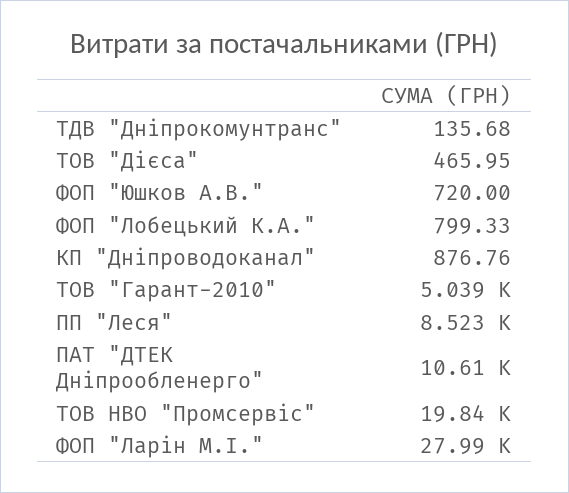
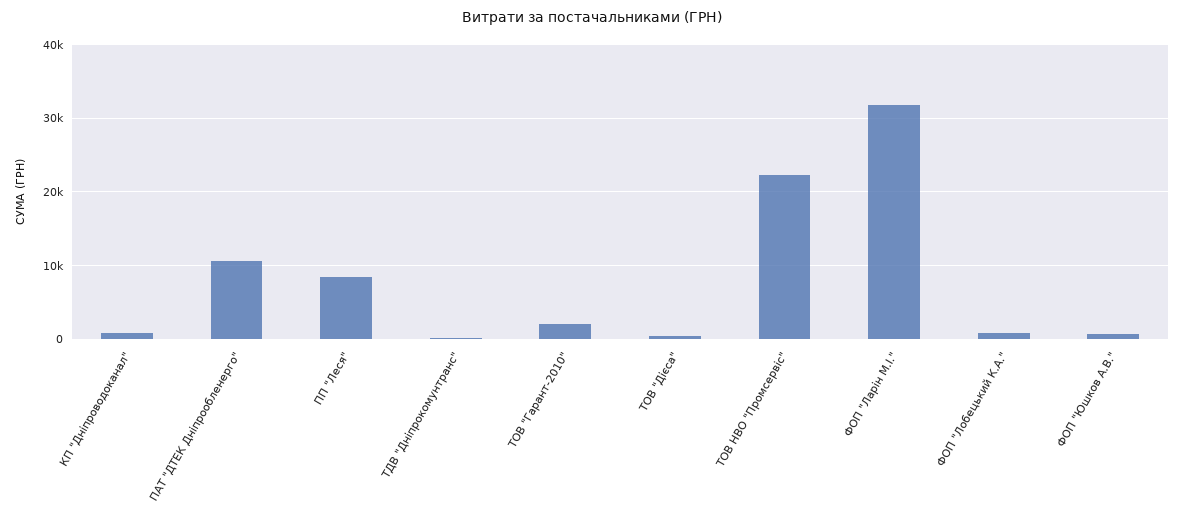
  {
    "ТДВ \"Дніпрокомунтранс\"": 135.68,
    "ТОВ \"Дієса\"": 465.95,
    "ФОП \"Юшков А.В.\"": 720,
    "ФОП \"Лобецький К.А.\"": 799.33,
    "КП \"Дніпроводоканал\"": 876.76,
-   "ТОВ \"Гарант-2010\"": 5039,
+   "ТОВ \"Гарант-2010\"": 2000,
    "ПП \"Леся\"": 8523,
    "ПАТ \"ДТЕК Дніпрообленерго\"": 10610,
-   "ТОВ НВО \"Промсервіс\"": 19840,
+   "ТОВ НВО \"Промсервіс\"": 22000,
-   "ФОП \"Ларін М.І.\"": 27990
+   "ФОП \"Ларін М.І.\"": 32000
  }

